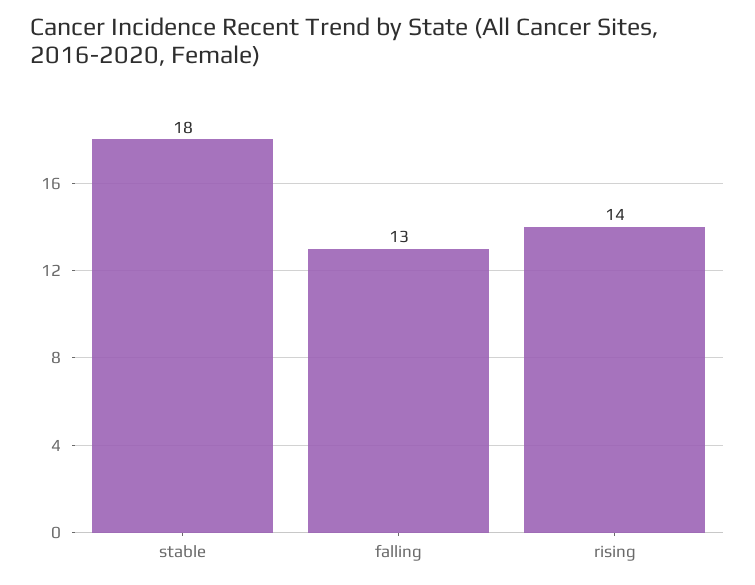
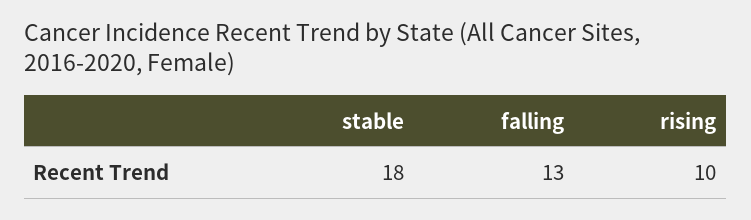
  {
    "stable": 18,
    "falling": 13,
-   "rising": 14
+   "rising": 10
  }

